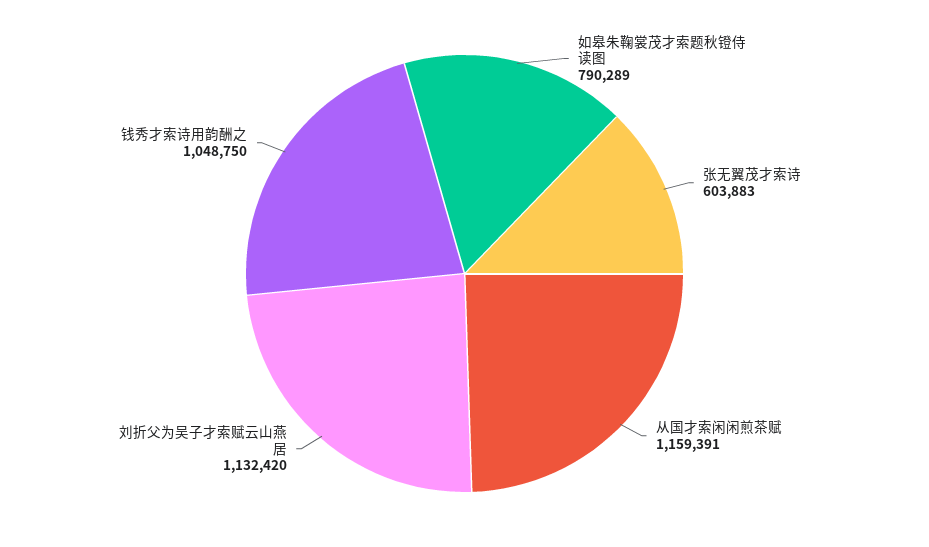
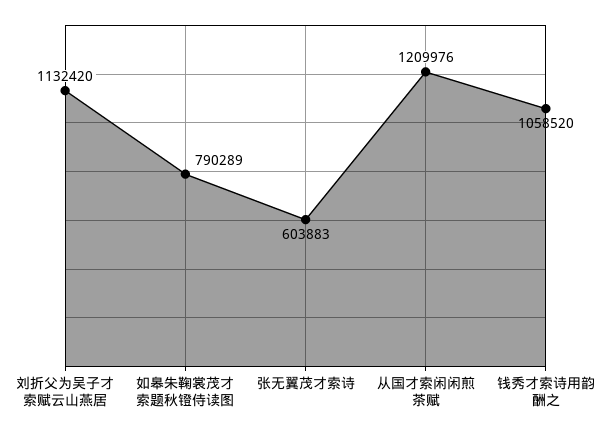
  {
    "如皋朱鞠裳茂才索题秋镫侍读图": 790289,
    "张无翼茂才索诗": 603883,
-   "从国才索闲闲煎茶赋": 1159391,
+   "从国才索闲闲煎茶赋": 1209976,
    "刘折父为吴子才索赋云山燕居": 1132420,
-   "钱秀才索诗用韵酬之": 1048750
+   "钱秀才索诗用韵酬之": 1058520
  }

